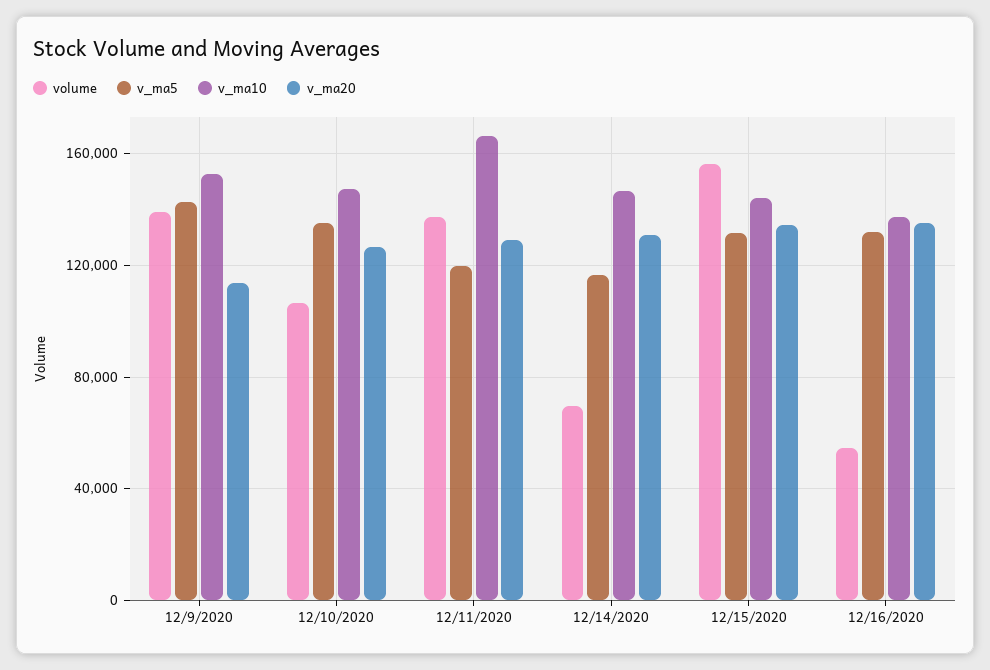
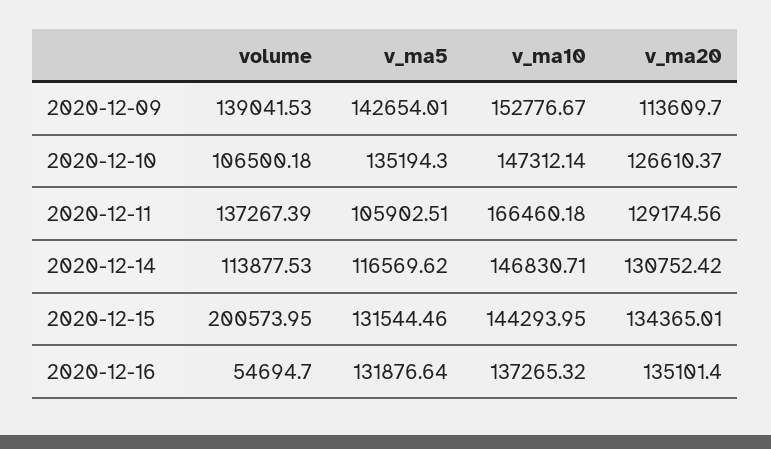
  {
    "volume": {
      "12/9/2020": 139041.53,
      "12/10/2020": 106500.18,
      "12/11/2020": 137267.39,
-     "12/14/2020": 70000,
+     "12/14/2020": 113877.53,
-     "12/15/2020": 155000,
+     "12/15/2020": 200573.95,
      "12/16/2020": 54694.7
    },
    "v_ma5": {
      "12/9/2020": 142654.01,
      "12/10/2020": 135194.3,
-     "12/11/2020": 120000,
+     "12/11/2020": 105902.51,
      "12/14/2020": 116569.62,
      "12/15/2020": 131544.46,
      "12/16/2020": 131876.64
    },
    "v_ma10": {
      "12/9/2020": 152776.67,
      "12/10/2020": 147312.14,
      "12/11/2020": 166460.18,
      "12/14/2020": 146830.71,
      "12/15/2020": 144293.95,
      "12/16/2020": 137265.32
    },
    "v_ma20": {
      "12/9/2020": 113609.7,
      "12/10/2020": 126610.37,
      "12/11/2020": 129174.56,
      "12/14/2020": 130752.42,
      "12/15/2020": 134365.01,
      "12/16/2020": 135101.4
    }
  }

